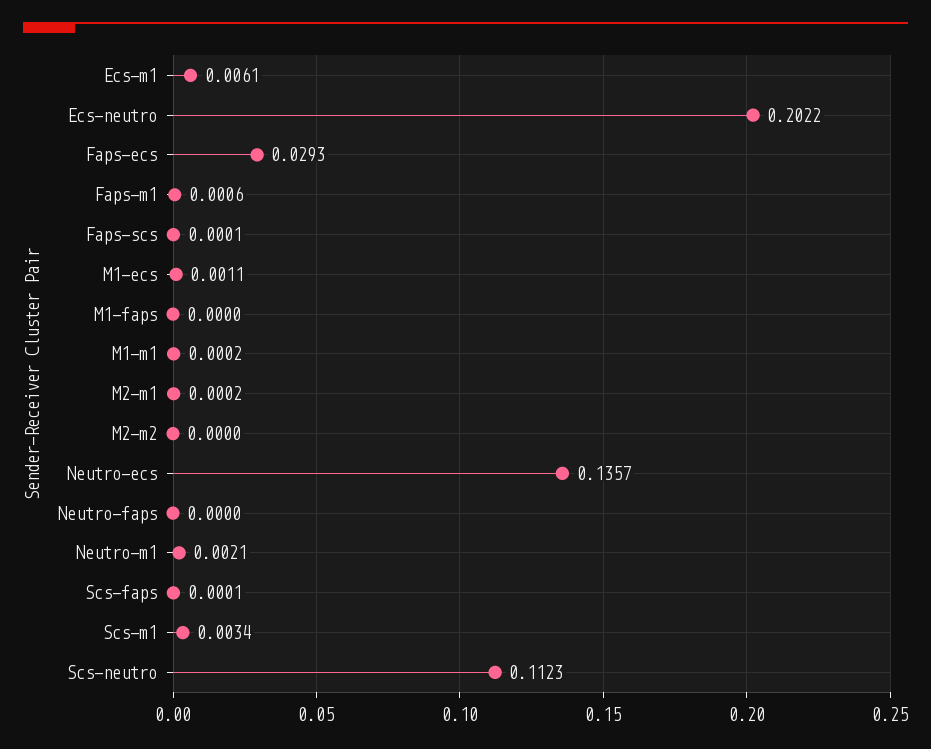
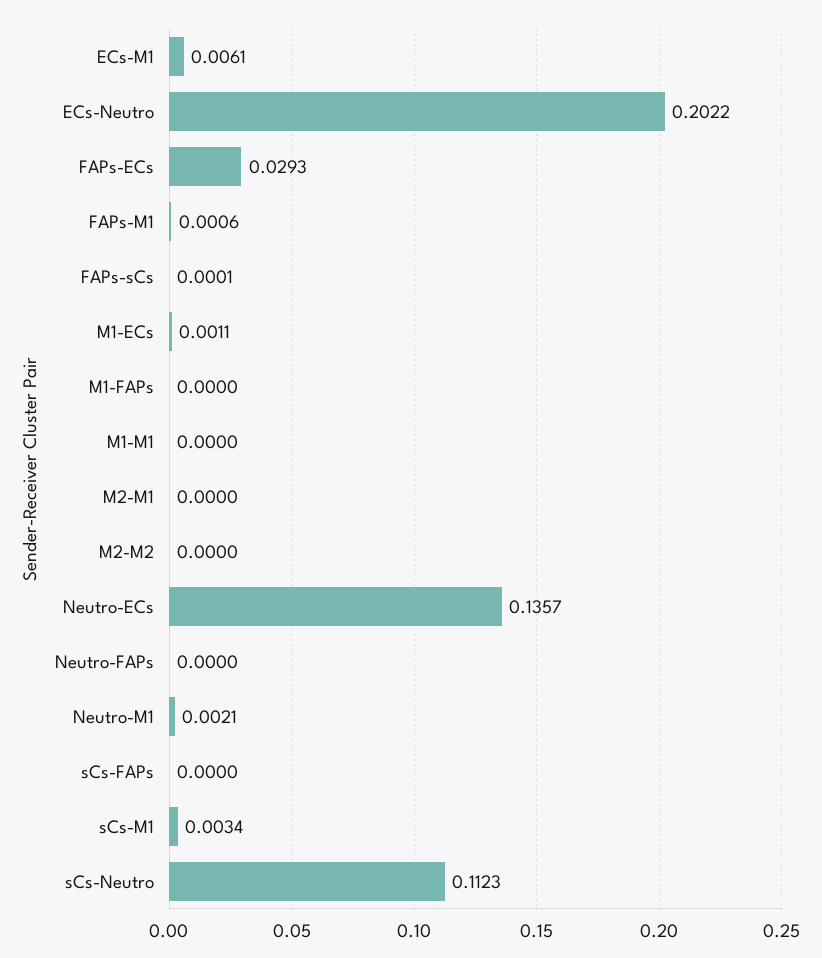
  {
    "Ecs-m1": 0.0061,
    "Ecs-neutro": 0.2022,
    "Faps-ecs": 0.0293,
    "Faps-m1": 0.0006,
    "Faps-scs": 0.0001,
    "M1-ecs": 0.0011,
    "M1-faps": 0,
-   "M1-m1": 0.0002,
+   "M1-m1": 0,
-   "M2-m1": 0.0002,
+   "M2-m1": 0,
    "M2-m2": 0,
    "Neutro-ecs": 0.1357,
    "Neutro-faps": 0,
    "Neutro-m1": 0.0021,
-   "Scs-faps": 0.0001,
+   "Scs-faps": 0,
    "Scs-m1": 0.0034,
    "Scs-neutro": 0.1123
  }

